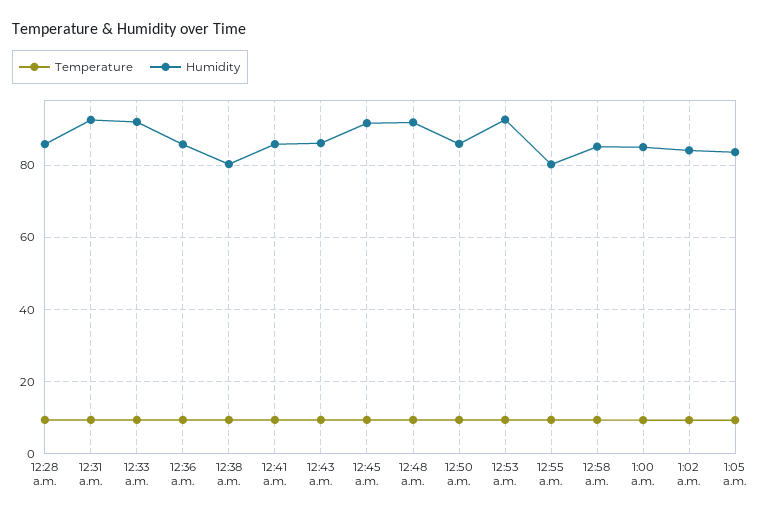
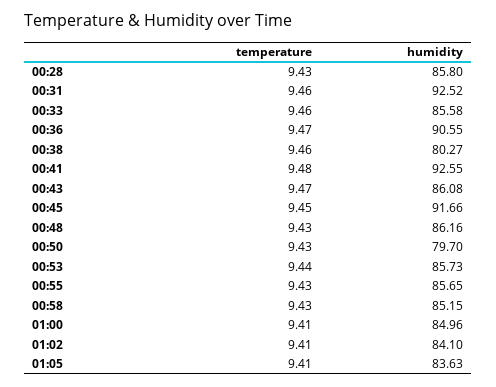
  {
    "Temperature": {
      "12:28 a.m.": 9.43,
      "12:31 a.m.": 9.46,
      "12:33 a.m.": 9.46,
      "12:36 a.m.": 9.47,
      "12:38 a.m.": 9.46,
      "12:41 a.m.": 9.48,
      "12:43 a.m.": 9.47,
      "12:45 a.m.": 9.45,
      "12:48 a.m.": 9.43,
      "12:50 a.m.": 9.43,
      "12:53 a.m.": 9.44,
      "12:55 a.m.": 9.43,
      "12:58 a.m.": 9.43,
      "1:00 a.m.": 9.41,
      "1:02 a.m.": 9.41,
      "1:05 a.m.": 9.41
    },
    "Humidity": {
      "12:28 a.m.": 85.8,
      "12:31 a.m.": 92.52,
-     "12:33 a.m.": 92,
+     "12:33 a.m.": 85.58,
-     "12:36 a.m.": 86,
+     "12:36 a.m.": 90.55,
      "12:38 a.m.": 80.27,
-     "12:41 a.m.": 86,
+     "12:41 a.m.": 92.55,
      "12:43 a.m.": 86.08,
      "12:45 a.m.": 91.66,
-     "12:48 a.m.": 92,
+     "12:48 a.m.": 86.16,
-     "12:50 a.m.": 86,
+     "12:50 a.m.": 79.7,
-     "12:53 a.m.": 92,
+     "12:53 a.m.": 85.73,
-     "12:55 a.m.": 80,
+     "12:55 a.m.": 85.65,
      "12:58 a.m.": 85.15,
      "1:00 a.m.": 84.96,
      "1:02 a.m.": 84.1,
      "1:05 a.m.": 83.63
    }
  }

